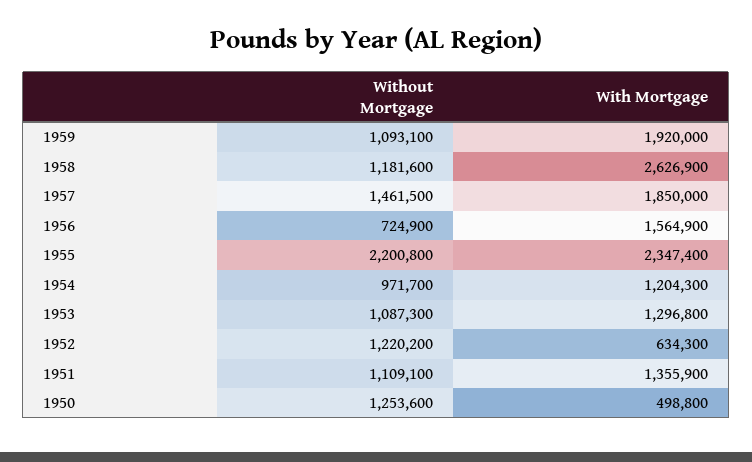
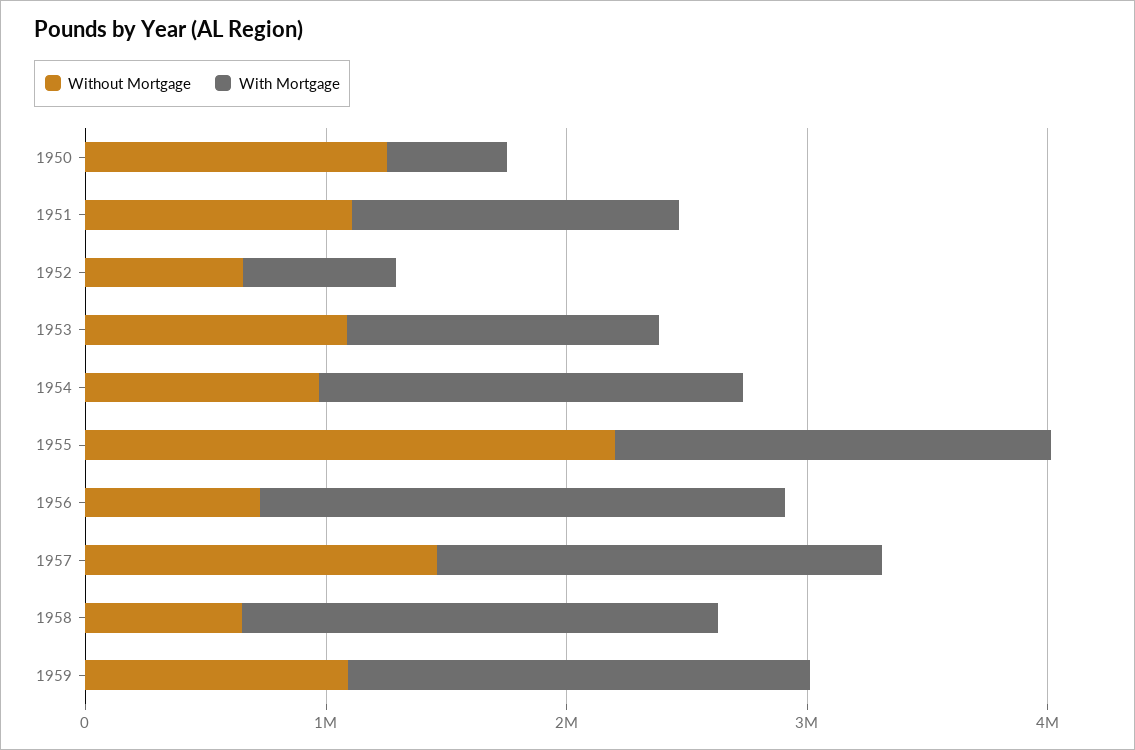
  {
    "Without Mortgage": {
      "1959": 1093100,
-     "1958": 1181600,
+     "1958": 600000,
      "1957": 1461500,
      "1956": 724900,
      "1955": 2200800,
      "1954": 971700,
      "1953": 1087300,
-     "1952": 1220200,
+     "1952": 600000,
      "1951": 1109100,
      "1950": 1253600
    },
    "With Mortgage": {
      "1959": 1920000,
-     "1958": 2626900,
+     "1958": 2000000,
      "1957": 1850000,
-     "1956": 1564900,
+     "1956": 2200000,
-     "1955": 2347400,
+     "1955": 1800000,
-     "1954": 1204300,
+     "1954": 1800000,
      "1953": 1296800,
      "1952": 634300,
      "1951": 1355900,
      "1950": 498800
    }
  }

